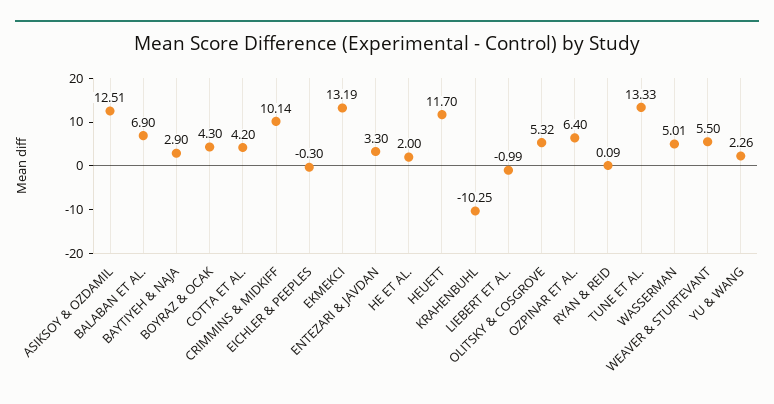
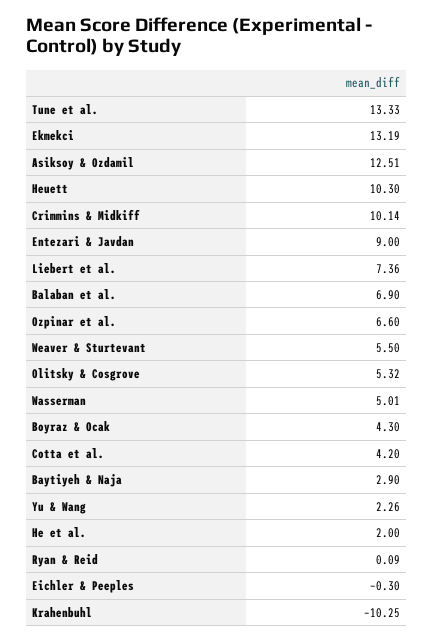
  {
    "ASIKSOY & OZDAMIL": 12.51,
    "BALABAN ET AL.": 6.9,
    "BAYTIYEH & NAJA": 2.9,
    "BOYRAZ & OCAK": 4.3,
    "COTTA ET AL.": 4.2,
    "CRIMMINS & MIDKIFF": 10.14,
    "EICHLER & PEEPLES": -0.3,
    "EKMEKCI": 13.19,
-   "ENTEZARI & JAVDAN": 3.3,
+   "ENTEZARI & JAVDAN": 9,
    "HE ET AL.": 2,
-   "HEUETT": 11.7,
+   "HEUETT": 10.3,
    "KRAHENBUHL": -10.25,
-   "LIEBERT ET AL.": -0.99,
+   "LIEBERT ET AL.": 7.36,
    "OLITSKY & COSGROVE": 5.32,
-   "OZPINAR ET AL.": 6.4,
+   "OZPINAR ET AL.": 6.6,
    "RYAN & REID": 0.09,
    "TUNE ET AL.": 13.33,
    "WASSERMAN": 5.01,
    "WEAVER & STURTEVANT": 5.5,
    "YU & WANG": 2.26
  }

